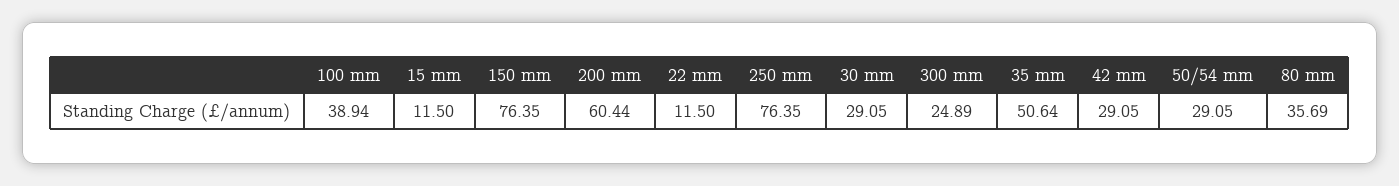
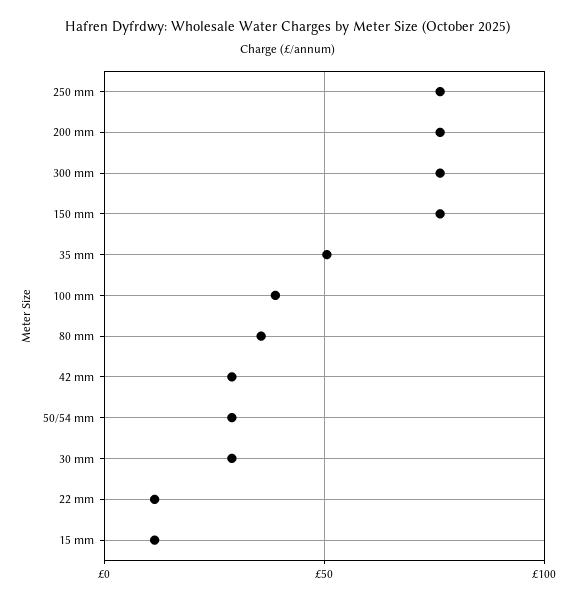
  {
    "100 mm": 38.94,
    "15 mm": 11.5,
    "150 mm": 76.35,
-   "200 mm": 60.44,
+   "200 mm": 75,
    "22 mm": 11.5,
    "250 mm": 76.35,
    "30 mm": 29.05,
-   "300 mm": 24.89,
+   "300 mm": 75,
    "35 mm": 50.64,
    "42 mm": 29.05,
    "50/54 mm": 29.05,
    "80 mm": 35.69
  }

